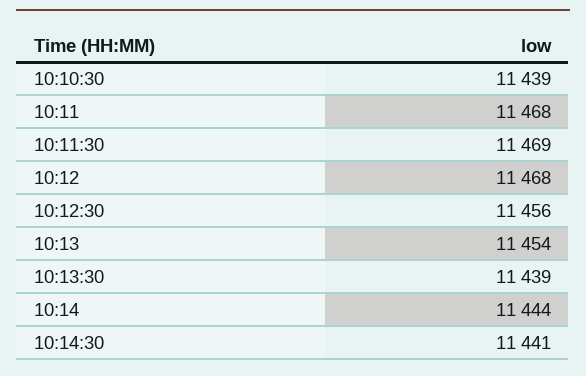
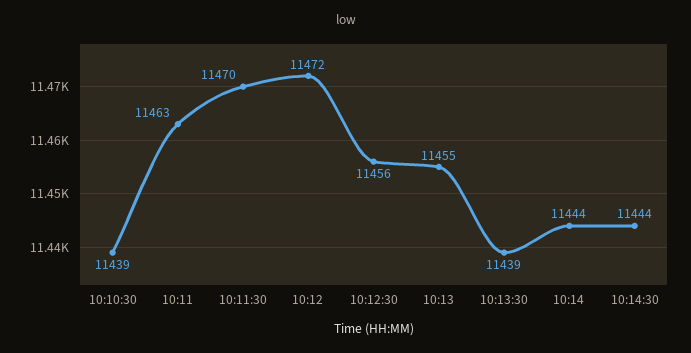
  {
    "10:10:30": 11439,
-   "10:11": 11468,
+   "10:11": 11463,
-   "10:11:30": 11469,
+   "10:11:30": 11470,
-   "10:12": 11468,
+   "10:12": 11472,
    "10:12:30": 11456,
-   "10:13": 11454,
+   "10:13": 11455,
    "10:13:30": 11439,
    "10:14": 11444,
-   "10:14:30": 11441
+   "10:14:30": 11444
  }

